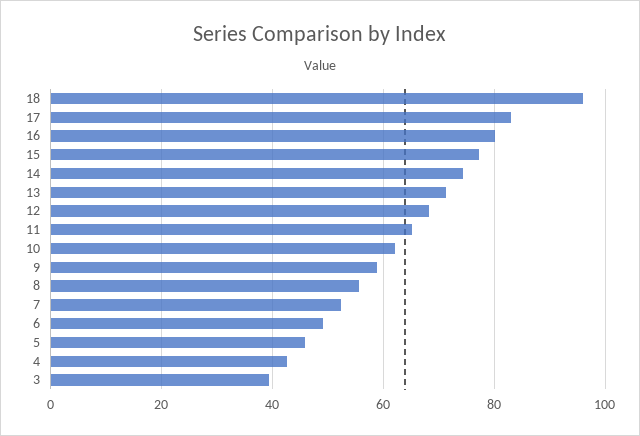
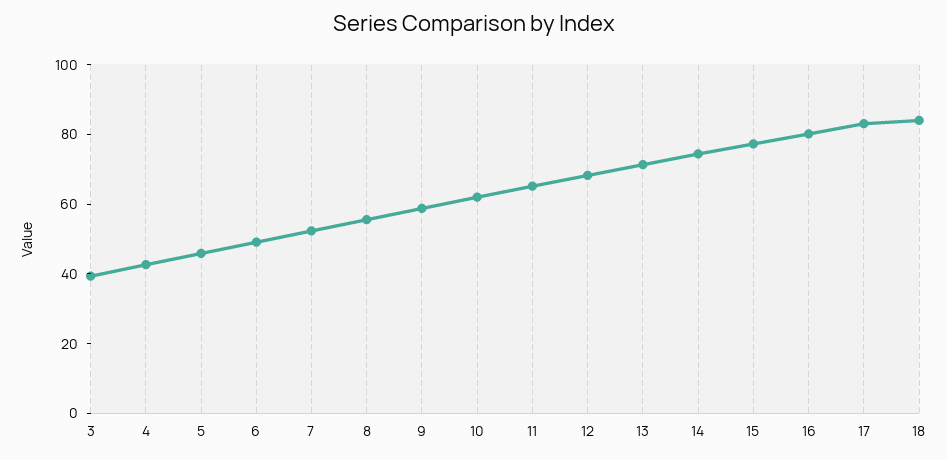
  {
-   "18": 96,
+   "18": 85,
    "17": 84,
    "16": 80,
    "15": 78,
    "14": 74,
    "13": 72,
    "12": 68,
    "11": 66,
    "10": 62,
    "9": 58,
    "8": 56,
    "7": 52,
    "6": 50,
    "5": 46,
    "4": 42,
    "3": 40
  }

